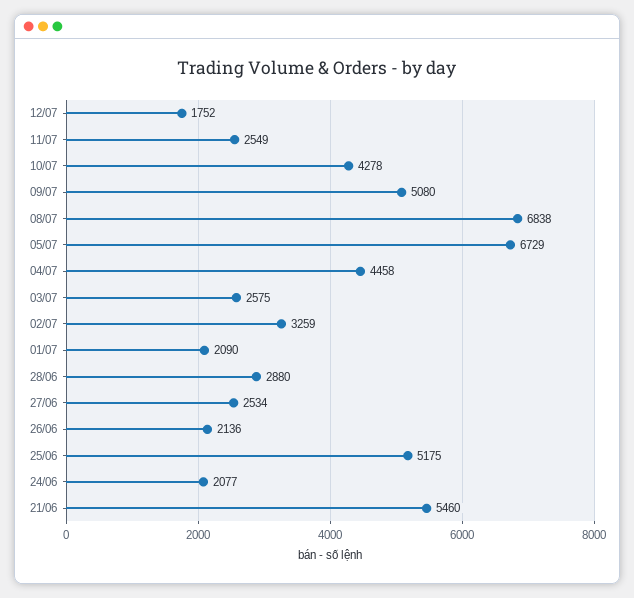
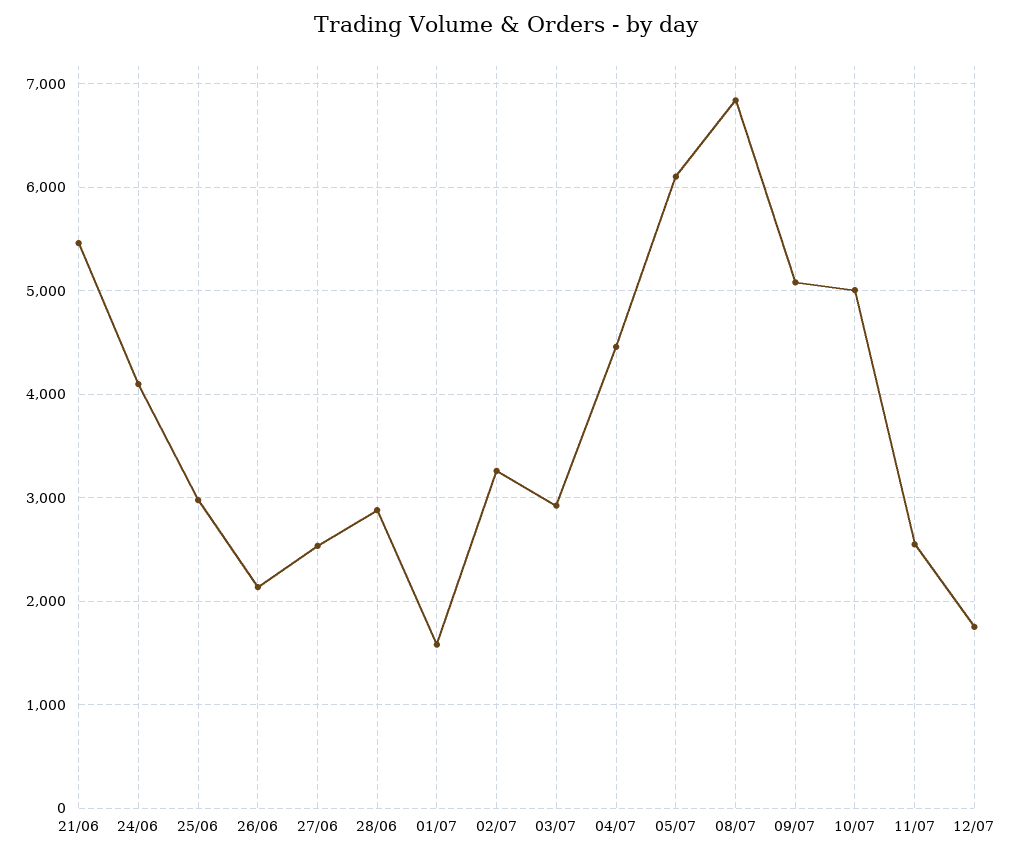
  {
    "12/07": 1752,
    "11/07": 2549,
-   "10/07": 4278,
+   "10/07": 5000,
    "09/07": 5080,
    "08/07": 6838,
-   "05/07": 6729,
+   "05/07": 6100,
    "04/07": 4458,
-   "03/07": 2575,
+   "03/07": 2900,
    "02/07": 3259,
-   "01/07": 2090,
+   "01/07": 1600,
    "28/06": 2880,
    "27/06": 2534,
    "26/06": 2136,
-   "25/06": 5175,
+   "25/06": 3000,
-   "24/06": 2077,
+   "24/06": 4100,
    "21/06": 5460
  }

